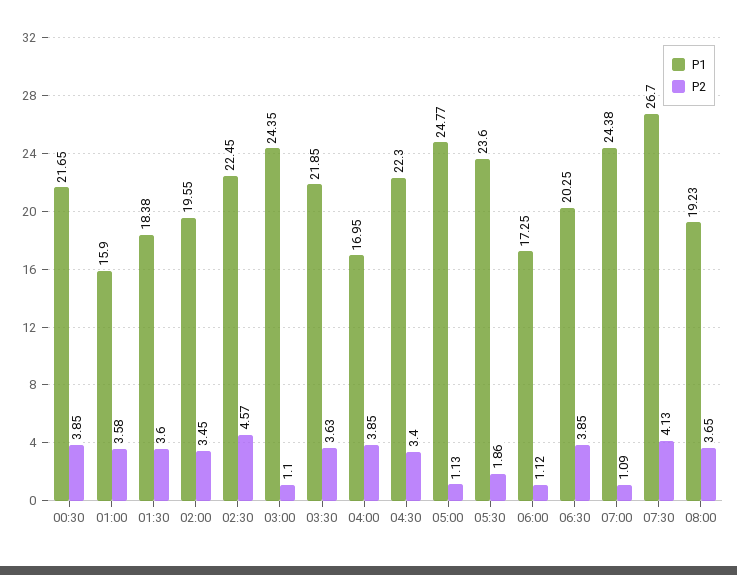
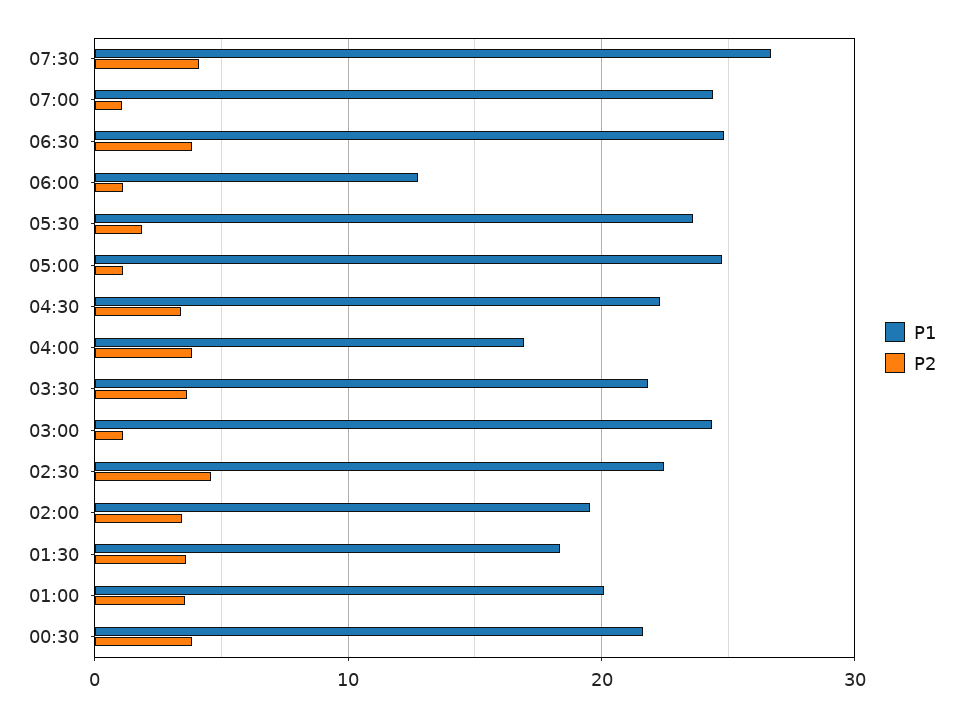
  {
    "P1": {
      "00:30": 21.65,
-     "01:00": 15.9,
+     "01:00": 20,
      "01:30": 18.38,
      "02:00": 19.55,
      "02:30": 22.45,
      "03:00": 24.35,
      "03:30": 21.85,
      "04:00": 16.95,
      "04:30": 22.3,
      "05:00": 24.77,
      "05:30": 23.6,
-     "06:00": 17.25,
+     "06:00": 13,
-     "06:30": 20.25,
+     "06:30": 25,
      "07:00": 24.38,
-     "07:30": 26.7,
+     "07:30": 26.7
-     "08:00": 19.23
    },
    "P2": {
      "00:30": 3.85,
      "01:00": 3.58,
      "01:30": 3.6,
      "02:00": 3.45,
      "02:30": 4.57,
      "03:00": 1.1,
      "03:30": 3.63,
      "04:00": 3.85,
      "04:30": 3.4,
      "05:00": 1.13,
      "05:30": 1.86,
      "06:00": 1.12,
      "06:30": 3.85,
      "07:00": 1.09,
-     "07:30": 4.13,
+     "07:30": 4.13
-     "08:00": 3.65
    }
  }

